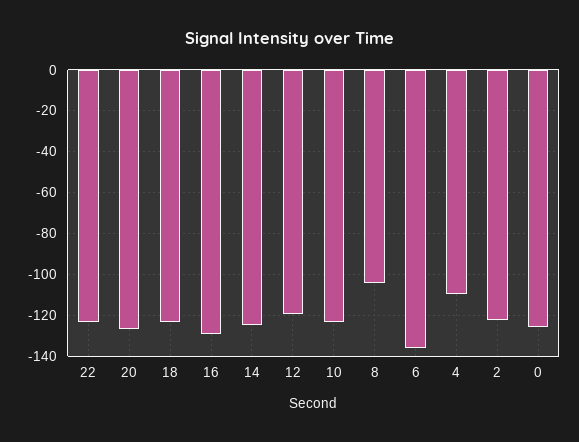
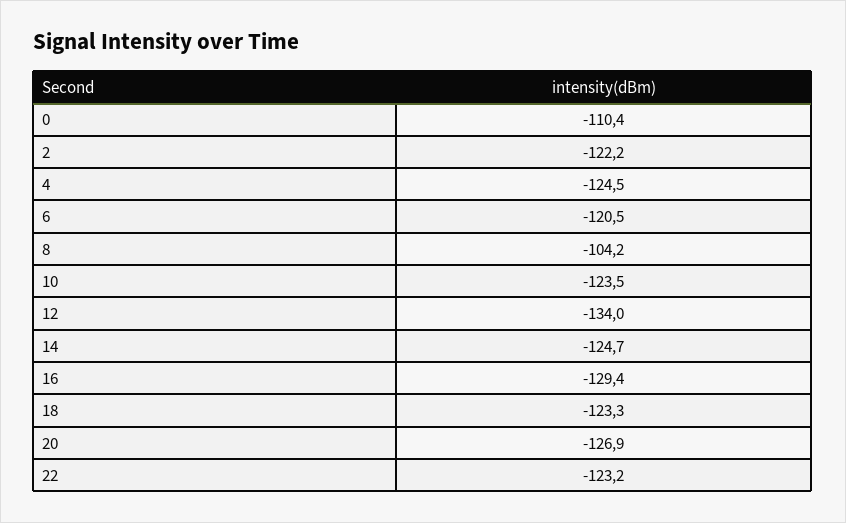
  {
    "22": -123.2,
    "20": -126.9,
    "18": -123.3,
    "16": -129.4,
    "14": -124.7,
-   "12": -120,
+   "12": -134,
    "10": -123.5,
    "8": -104.2,
-   "6": -135,
+   "6": -120.5,
-   "4": -110,
+   "4": -124.5,
    "2": -122.2,
-   "0": -125
+   "0": -110.4
  }

